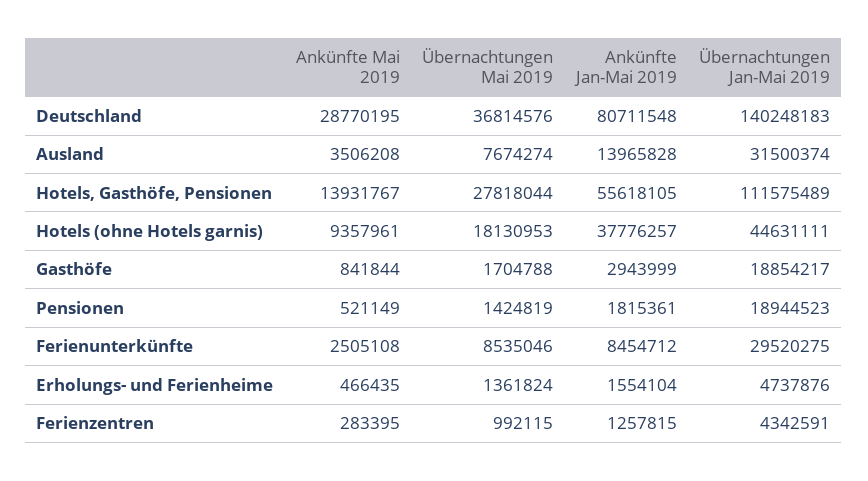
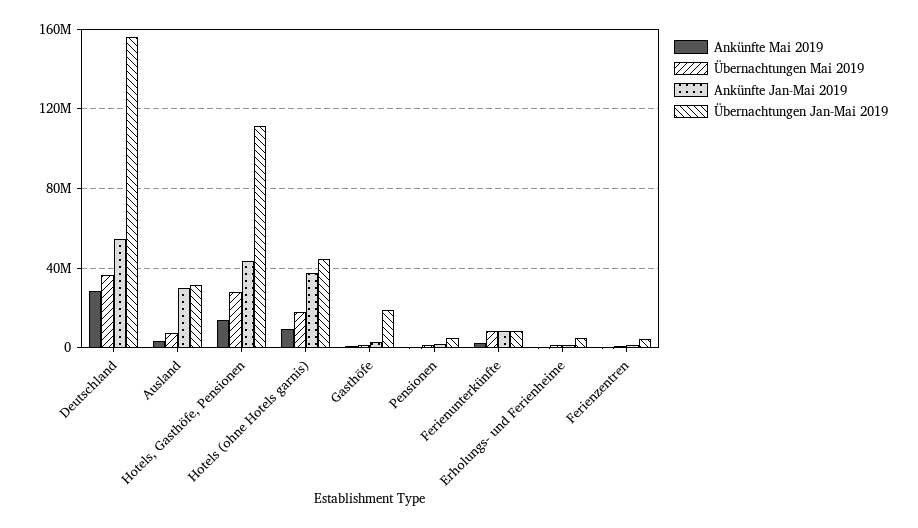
  {
    "Ankünfte Mai 2019": {
      "Deutschland": 28770195,
      "Ausland": 3506208,
      "Hotels, Gasthöfe, Pensionen": 13931767,
      "Hotels (ohne Hotels garnis)": 9357961,
      "Gasthöfe": 841844,
      "Pensionen": 521149,
      "Ferienunterkünfte": 2505108,
      "Erholungs- und Ferienheime": 466435,
      "Ferienzentren": 283395
    },
    "Übernachtungen Mai 2019": {
      "Deutschland": 36814576,
      "Ausland": 7674274,
      "Hotels, Gasthöfe, Pensionen": 27818044,
      "Hotels (ohne Hotels garnis)": 18130953,
      "Gasthöfe": 1704788,
      "Pensionen": 1424819,
      "Ferienunterkünfte": 8535046,
      "Erholungs- und Ferienheime": 1361824,
      "Ferienzentren": 992115
    },
    "Ankünfte Jan-Mai 2019": {
-     "Deutschland": 80711548,
+     "Deutschland": 55000000,
-     "Ausland": 13965828,
+     "Ausland": 30000000,
-     "Hotels, Gasthöfe, Pensionen": 55618105,
+     "Hotels, Gasthöfe, Pensionen": 45000000,
      "Hotels (ohne Hotels garnis)": 37776257,
      "Gasthöfe": 2943999,
      "Pensionen": 1815361,
      "Ferienunterkünfte": 8454712,
      "Erholungs- und Ferienheime": 1554104,
      "Ferienzentren": 1257815
    },
    "Übernachtungen Jan-Mai 2019": {
-     "Deutschland": 140248183,
+     "Deutschland": 155000000,
      "Ausland": 31500374,
      "Hotels, Gasthöfe, Pensionen": 111575489,
      "Hotels (ohne Hotels garnis)": 44631111,
      "Gasthöfe": 18854217,
-     "Pensionen": 18944523,
+     "Pensionen": 5000000,
-     "Ferienunterkünfte": 29520275,
+     "Ferienunterkünfte": 10000000,
      "Erholungs- und Ferienheime": 4737876,
      "Ferienzentren": 4342591
    }
  }

